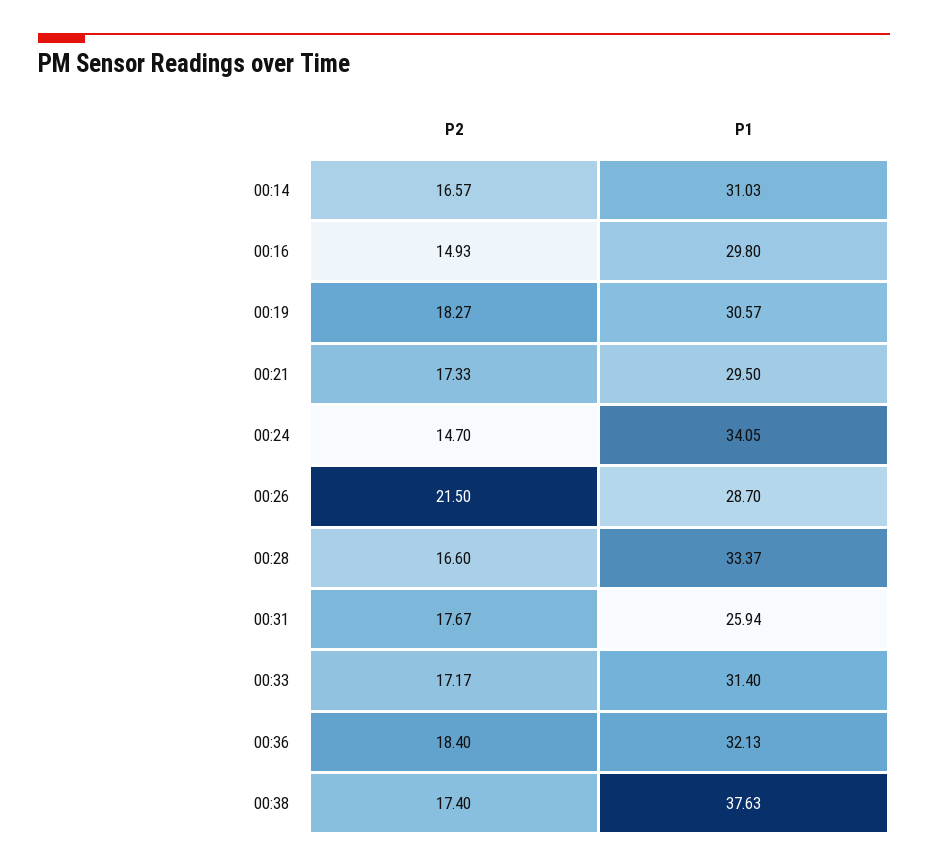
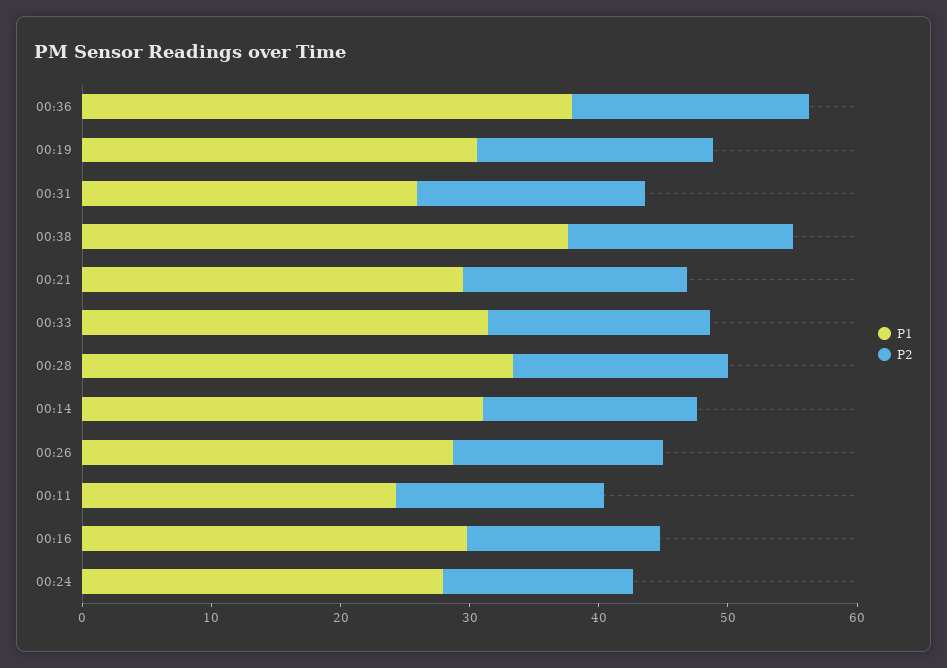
  {
    "P2": {
      "00:14": 16.57,
      "00:16": 14.93,
      "00:19": 18.27,
      "00:21": 17.33,
      "00:24": 14.7,
-     "00:26": 21.5,
+     "00:26": 16,
      "00:28": 16.6,
      "00:31": 17.67,
      "00:33": 17.17,
      "00:36": 18.4,
-     "00:38": 17.4
+     "00:38": 17.4,
+     "00:11": 16
    },
    "P1": {
      "00:14": 31.03,
      "00:16": 29.8,
      "00:19": 30.57,
      "00:21": 29.5,
-     "00:24": 34.05,
+     "00:24": 28,
      "00:26": 28.7,
      "00:28": 33.37,
      "00:31": 25.94,
      "00:33": 31.4,
-     "00:36": 32.13,
+     "00:36": 38,
-     "00:38": 37.63
+     "00:38": 37.63,
+     "00:11": 24
    }
  }

